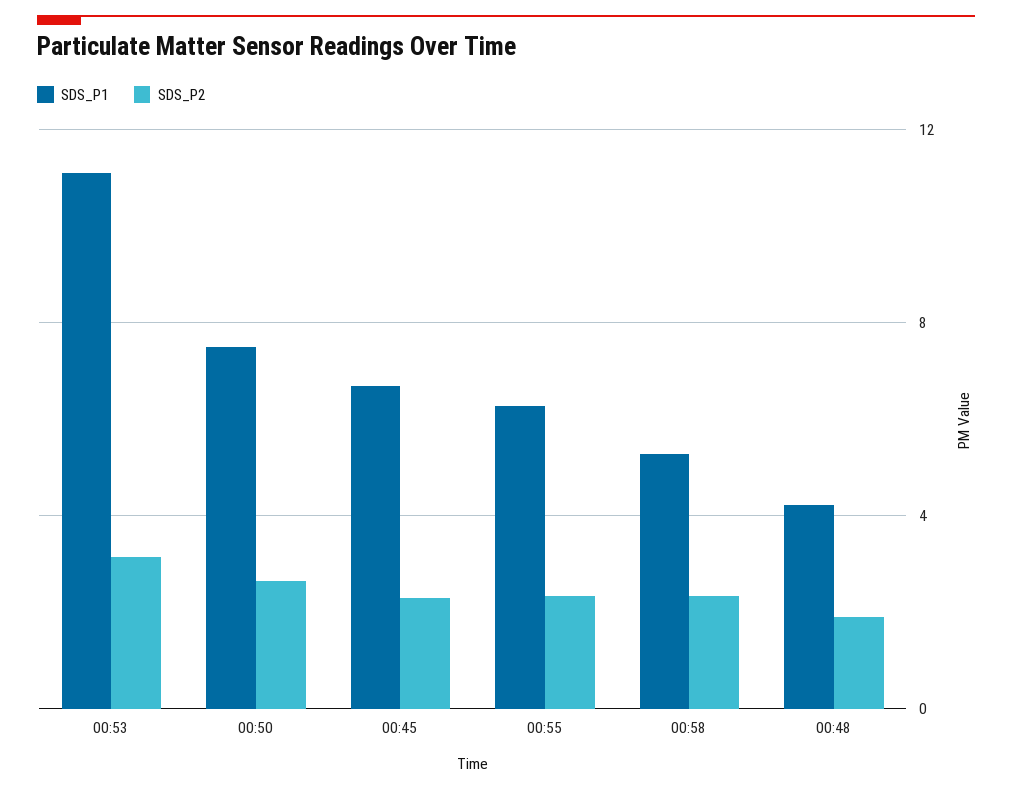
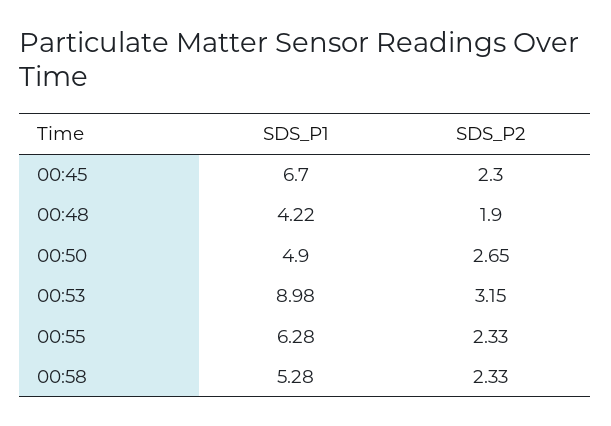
  {
    "SDS_P1": {
-     "00:53": 11,
+     "00:53": 8.98,
-     "00:50": 7.5,
+     "00:50": 4.9,
      "00:45": 6.7,
      "00:55": 6.28,
      "00:58": 5.28,
      "00:48": 4.22
    },
    "SDS_P2": {
      "00:53": 3.15,
      "00:50": 2.65,
      "00:45": 2.3,
      "00:55": 2.33,
      "00:58": 2.33,
      "00:48": 1.9
    }
  }

